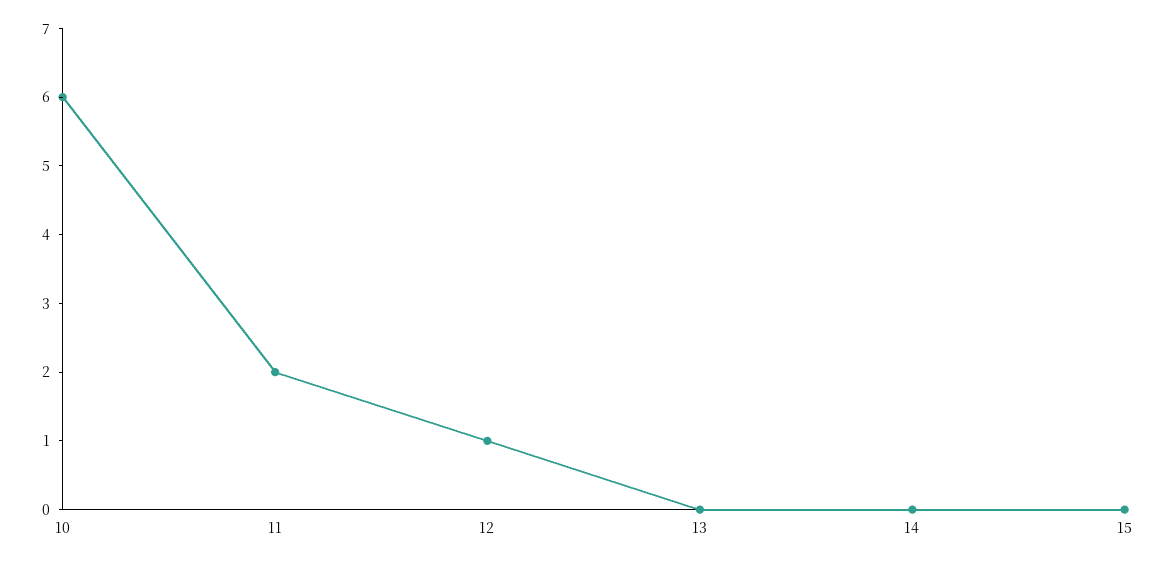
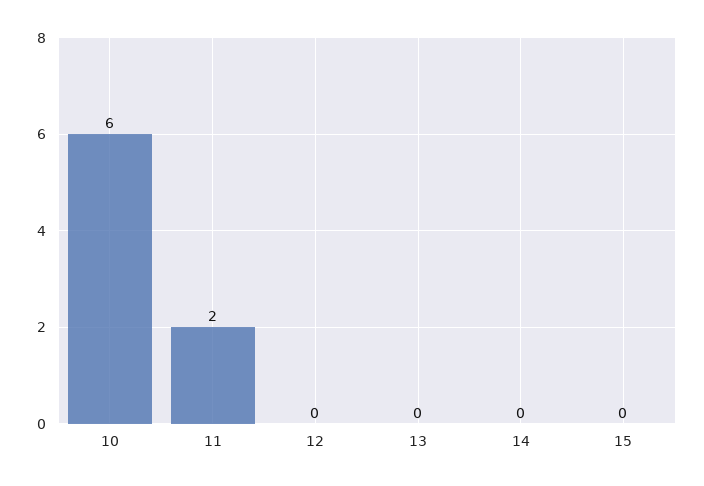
  {
    "10": 6,
    "11": 2,
-   "12": 1,
+   "12": 0,
    "13": 0,
    "14": 0,
    "15": 0
  }

